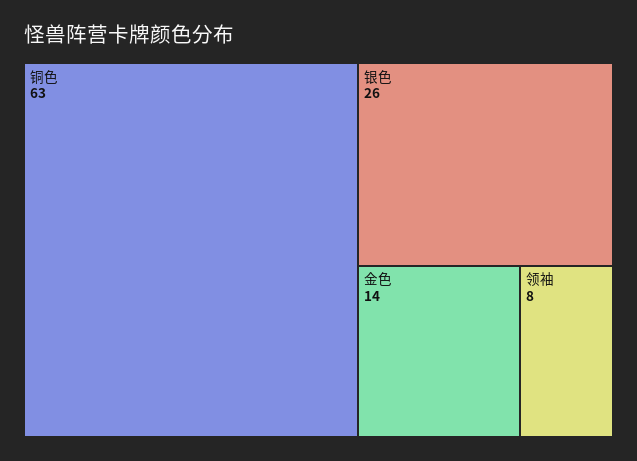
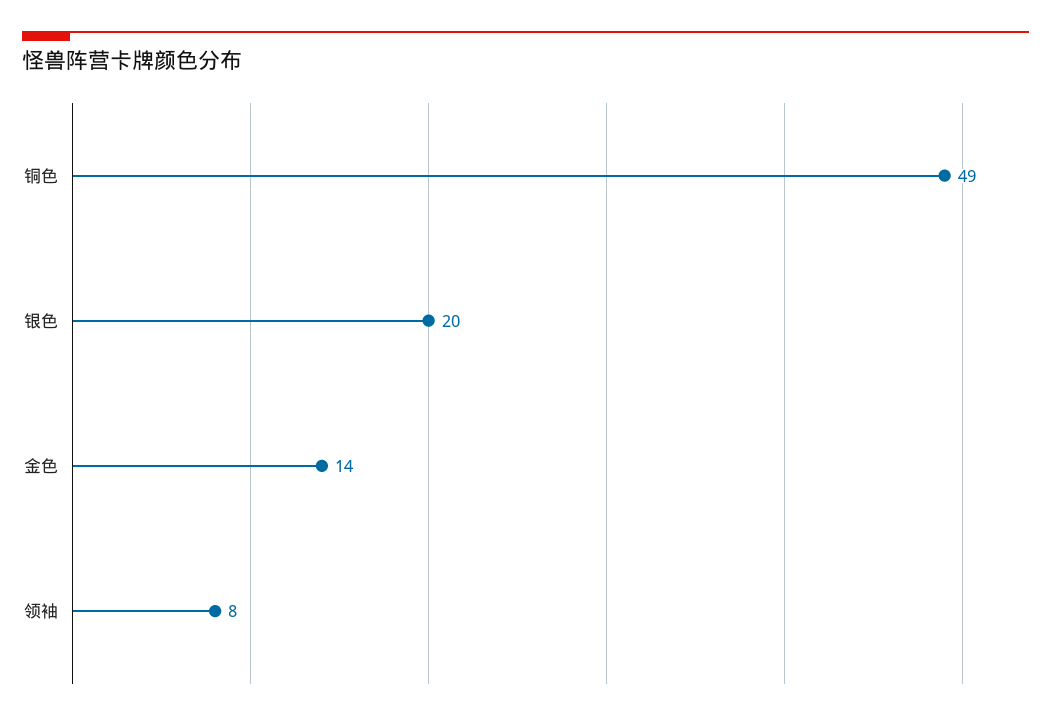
  {
-   "铜色": 63,
+   "铜色": 49,
-   "银色": 26,
+   "银色": 20,
    "金色": 14,
    "领袖": 8
  }

